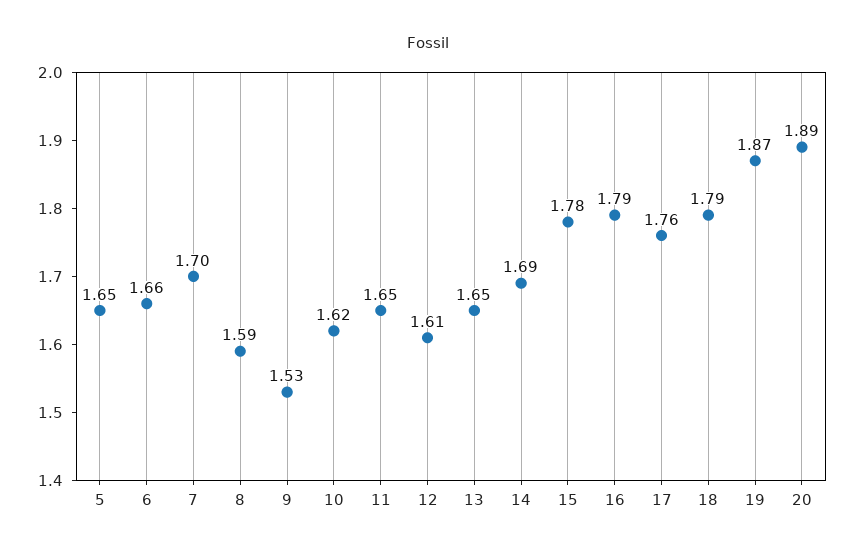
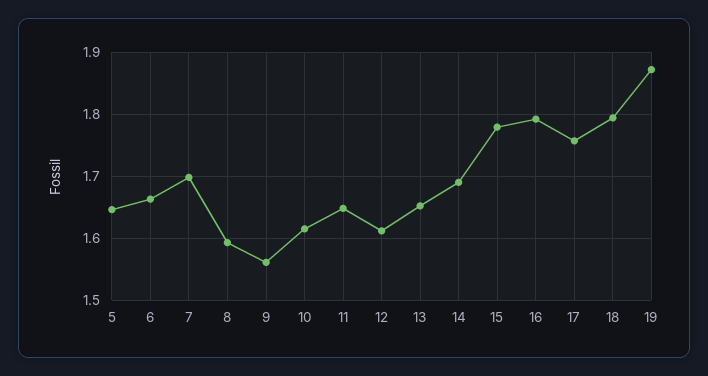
  {
    "5": 1.65,
    "6": 1.66,
    "7": 1.7,
    "8": 1.59,
-   "9": 1.53,
+   "9": 1.56,
    "10": 1.62,
    "11": 1.65,
    "12": 1.61,
    "13": 1.65,
    "14": 1.69,
    "15": 1.78,
    "16": 1.79,
    "17": 1.76,
    "18": 1.79,
-   "19": 1.87,
+   "19": 1.87
-   "20": 1.89
  }

